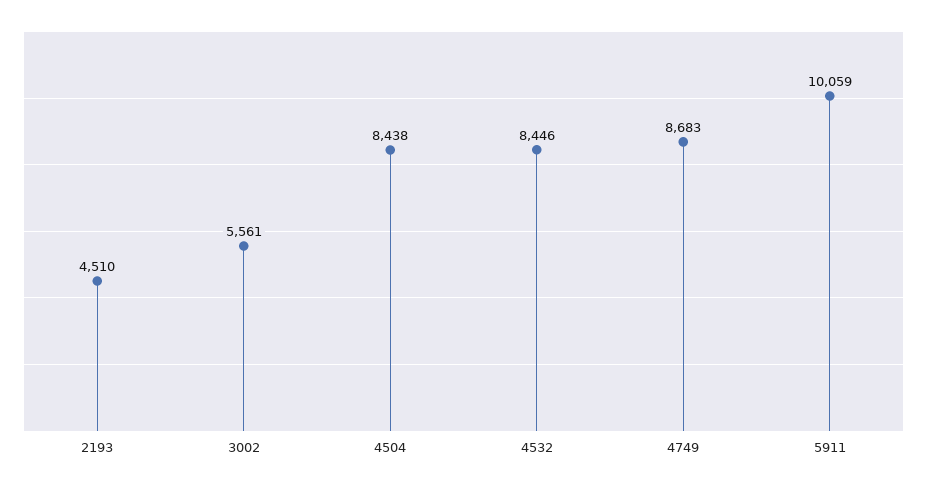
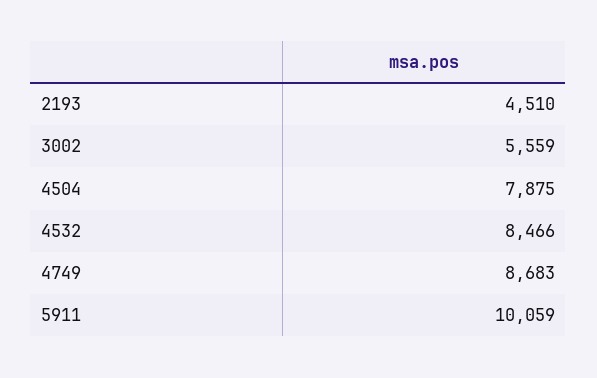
  {
    "2193": 4510,
-   "3002": 5561,
+   "3002": 5559,
-   "4504": 8438,
+   "4504": 7875,
-   "4532": 8446,
+   "4532": 8466,
    "4749": 8683,
    "5911": 10059
  }

